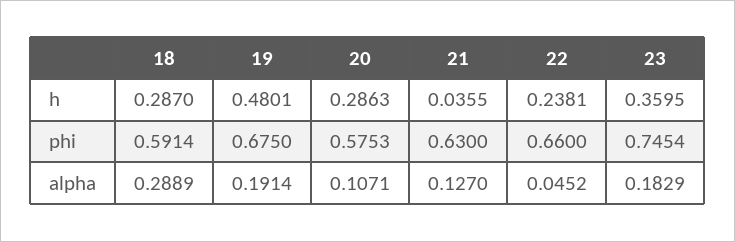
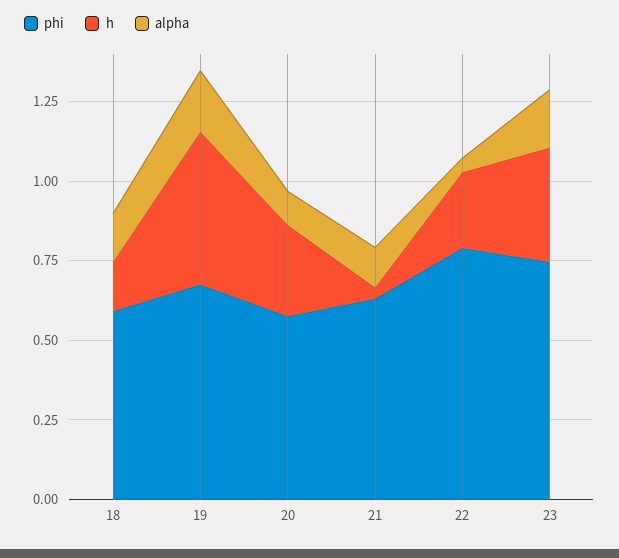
  {
    "h": {
-     "18": 0.287,
+     "18": 0.15,
      "19": 0.4801,
      "20": 0.2863,
      "21": 0.0355,
      "22": 0.2381,
      "23": 0.3595
    },
    "phi": {
      "18": 0.5914,
      "19": 0.675,
      "20": 0.5753,
      "21": 0.63,
-     "22": 0.66,
+     "22": 0.8,
      "23": 0.7454
    },
    "alpha": {
-     "18": 0.2889,
+     "18": 0.15,
      "19": 0.1914,
      "20": 0.1071,
      "21": 0.127,
      "22": 0.0452,
      "23": 0.1829
    }
  }

